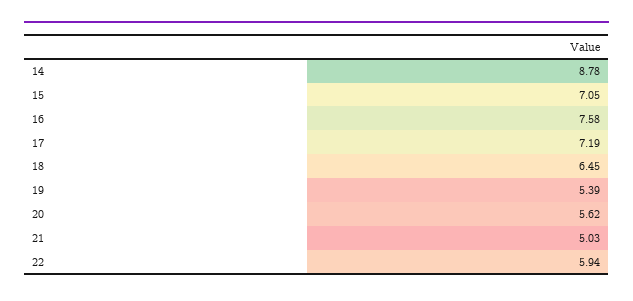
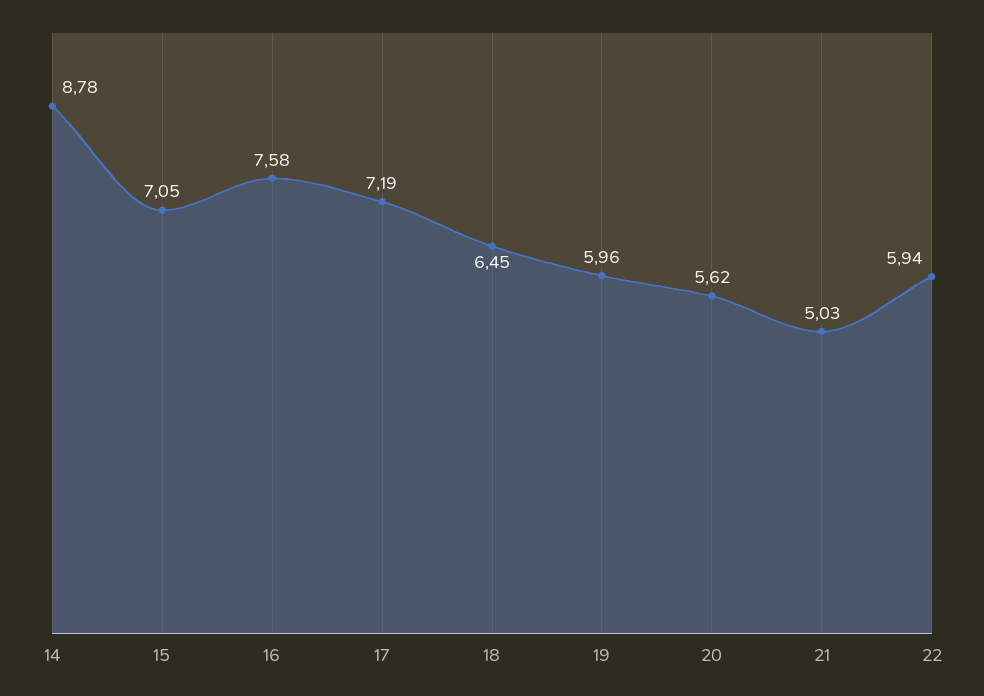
  {
    "14": 8.78,
    "15": 7.05,
    "16": 7.58,
    "17": 7.19,
    "18": 6.45,
-   "19": 5.39,
+   "19": 5.96,
    "20": 5.62,
    "21": 5.03,
    "22": 5.94
  }

